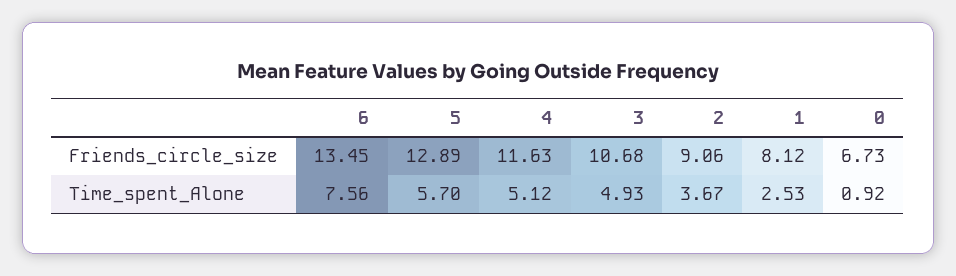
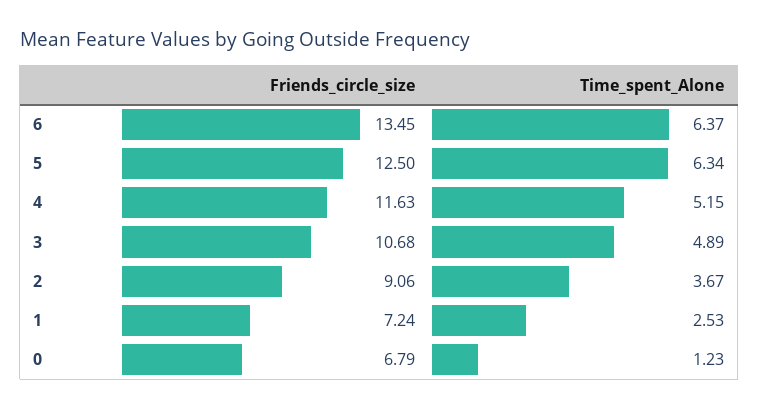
  {
    "6": {
      "Friends_circle_size": 13.45,
-     "Time_spent_Alone": 7.56
+     "Time_spent_Alone": 6.37
    },
    "5": {
-     "Friends_circle_size": 12.89,
+     "Friends_circle_size": 12.5,
-     "Time_spent_Alone": 5.7
+     "Time_spent_Alone": 6.34
    },
    "4": {
      "Friends_circle_size": 11.63,
-     "Time_spent_Alone": 5.12
+     "Time_spent_Alone": 5.15
    },
    "3": {
      "Friends_circle_size": 10.68,
-     "Time_spent_Alone": 4.93
+     "Time_spent_Alone": 4.89
    },
    "2": {
      "Friends_circle_size": 9.06,
      "Time_spent_Alone": 3.67
    },
    "1": {
-     "Friends_circle_size": 8.12,
+     "Friends_circle_size": 7.24,
      "Time_spent_Alone": 2.53
    },
    "0": {
-     "Friends_circle_size": 6.73,
+     "Friends_circle_size": 6.79,
-     "Time_spent_Alone": 0.92
+     "Time_spent_Alone": 1.23
    }
  }

